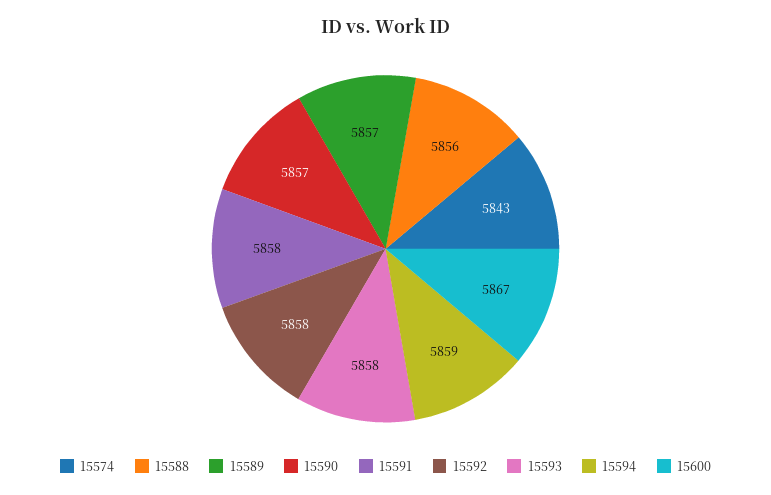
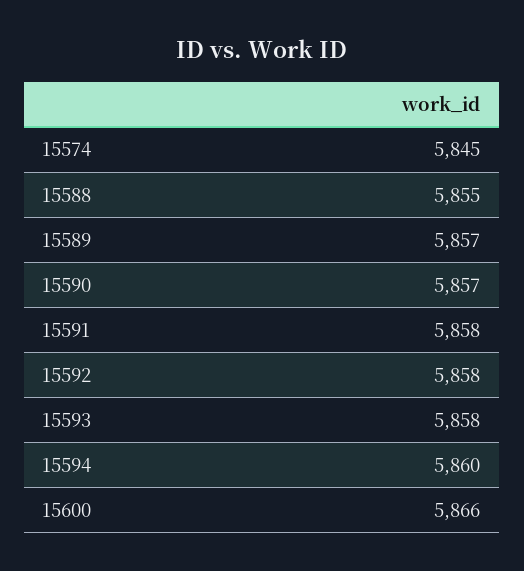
  {
-   "15574": 5843,
+   "15574": 5845,
-   "15588": 5856,
+   "15588": 5855,
    "15589": 5857,
    "15590": 5857,
    "15591": 5858,
    "15592": 5858,
    "15593": 5858,
-   "15594": 5859,
+   "15594": 5860,
-   "15600": 5867
+   "15600": 5866
  }

